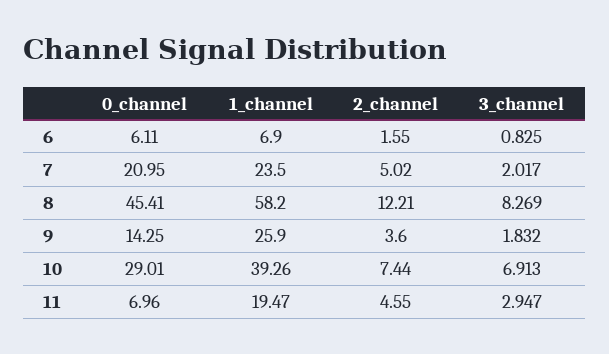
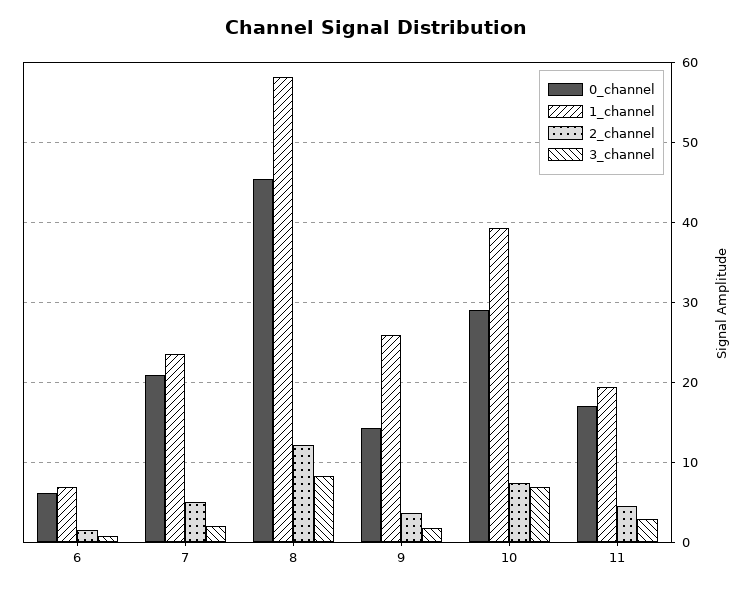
  {
    "0_channel": {
      "6": 6.11,
      "7": 20.95,
      "8": 45.41,
      "9": 14.25,
      "10": 29.01,
-     "11": 6.96
+     "11": 17
    },
    "1_channel": {
      "6": 6.9,
      "7": 23.5,
      "8": 58.2,
      "9": 25.9,
      "10": 39.26,
      "11": 19.47
    },
    "2_channel": {
      "6": 1.55,
      "7": 5.02,
      "8": 12.21,
      "9": 3.6,
      "10": 7.44,
      "11": 4.55
    },
    "3_channel": {
      "6": 0.825,
      "7": 2.017,
      "8": 8.269,
      "9": 1.832,
      "10": 6.913,
      "11": 2.947
    }
  }

